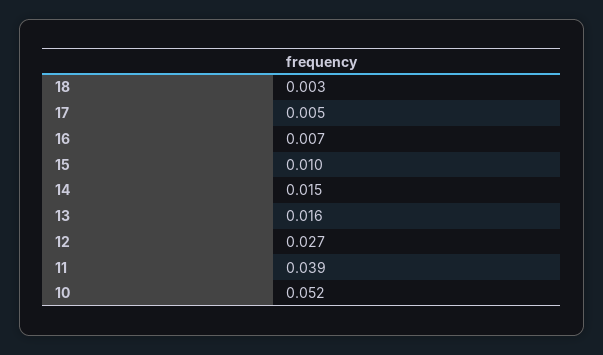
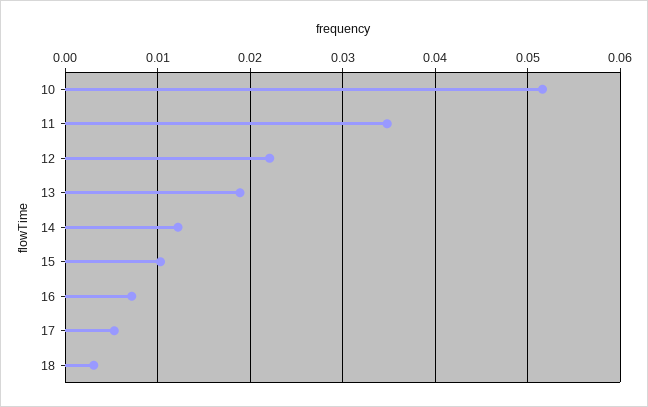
  {
    "18": 0.003,
    "17": 0.005,
    "16": 0.007,
    "15": 0.01,
-   "14": 0.015,
+   "14": 0.012,
-   "13": 0.016,
+   "13": 0.019,
-   "12": 0.027,
+   "12": 0.022,
-   "11": 0.039,
+   "11": 0.035,
    "10": 0.052
  }

